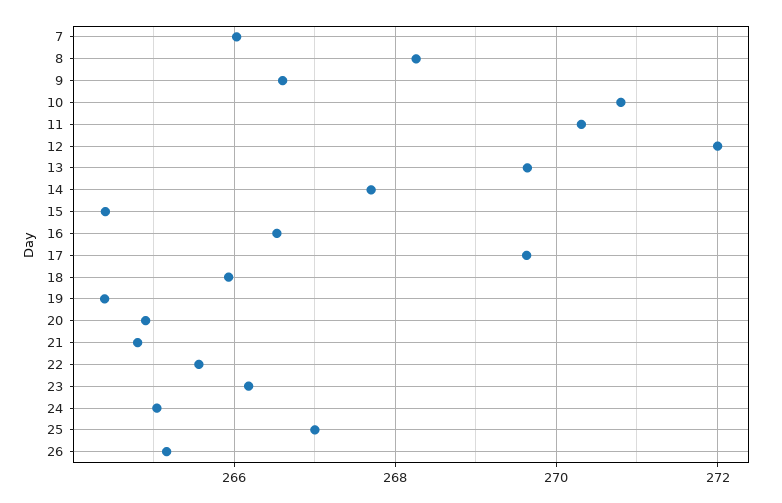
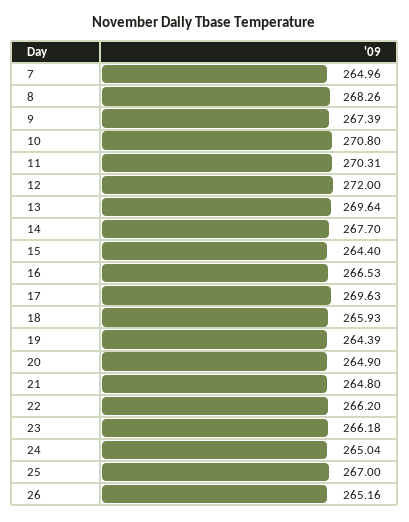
  {
-   "7": 266,
+   "7": 264.96,
    "8": 268.26,
-   "9": 266.6,
+   "9": 267.39,
    "10": 270.8,
    "11": 270.31,
    "12": 272,
    "13": 269.64,
    "14": 267.7,
    "15": 264.4,
    "16": 266.53,
    "17": 269.63,
    "18": 265.93,
    "19": 264.39,
    "20": 264.9,
    "21": 264.8,
-   "22": 265.6,
+   "22": 266.2,
    "23": 266.18,
    "24": 265.04,
    "25": 267,
    "26": 265.16
  }

